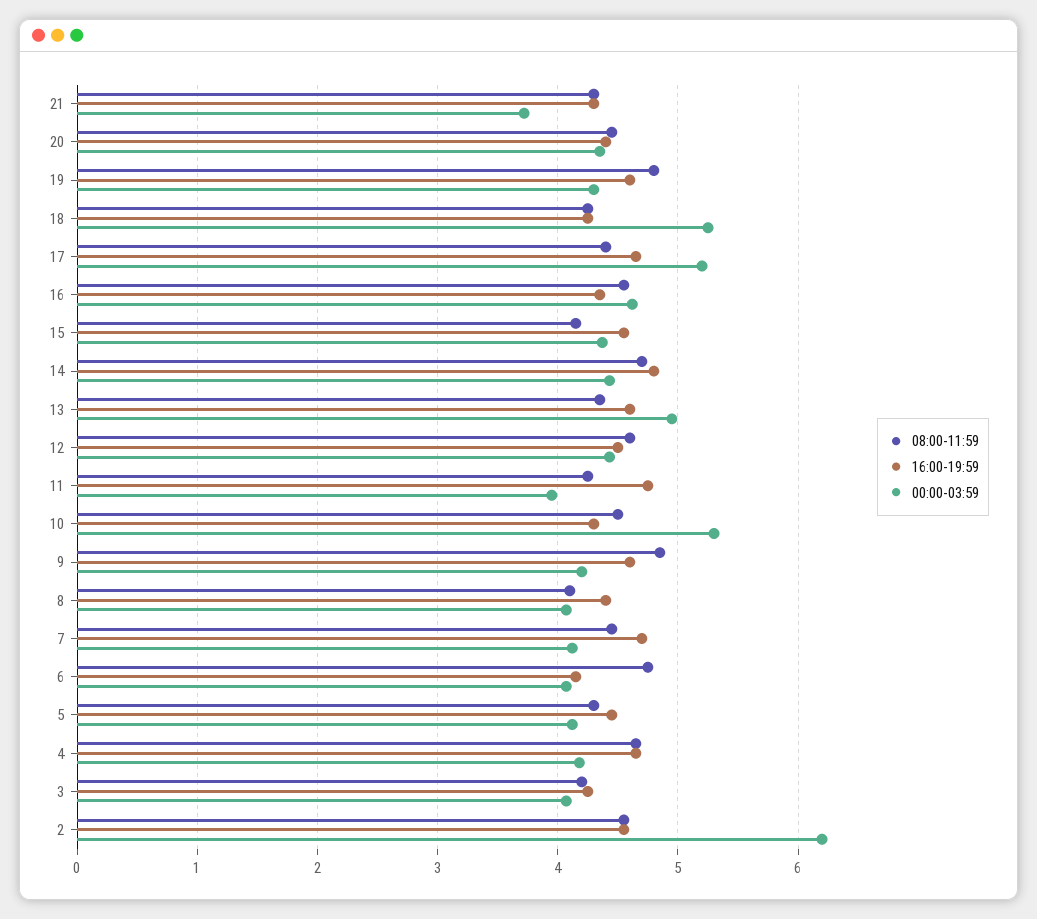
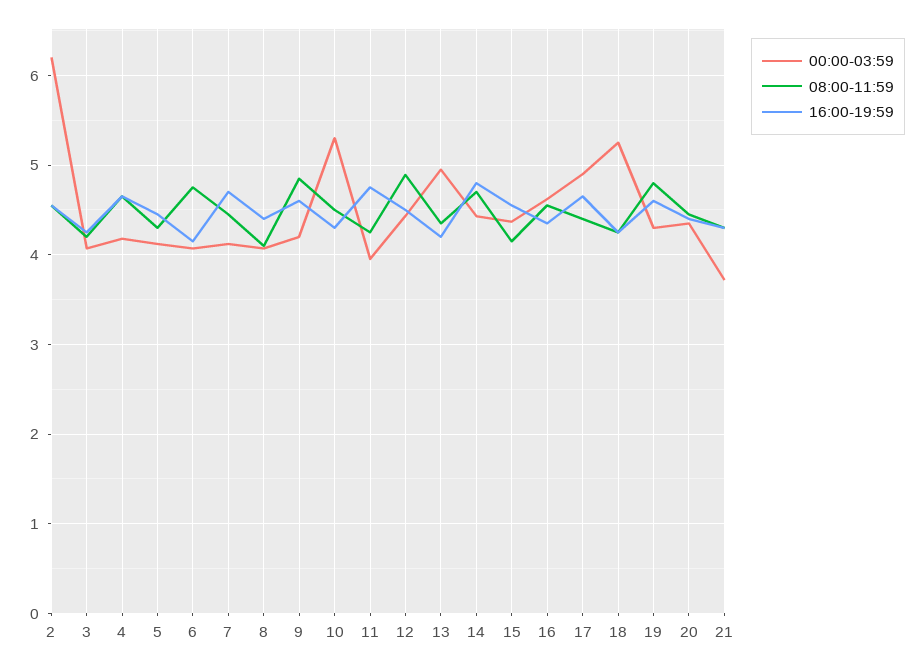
  {
    "08:00-11:59": {
      "21": 4.3,
      "20": 4.5,
      "19": 4.8,
      "18": 4.3,
      "17": 4.4,
      "16": 4.6,
      "15": 4.2,
      "14": 4.7,
      "13": 4.4,
-     "12": 4.6,
+     "12": 4.9,
      "11": 4.3,
      "10": 4.5,
      "9": 4.9,
      "8": 4.1,
      "7": 4.5,
      "6": 4.8,
      "5": 4.3,
      "4": 4.7,
      "3": 4.2,
      "2": 4.6
    },
    "16:00-19:59": {
      "21": 4.3,
      "20": 4.4,
      "19": 4.6,
      "18": 4.3,
      "17": 4.7,
      "16": 4.4,
      "15": 4.6,
      "14": 4.8,
-     "13": 4.6,
+     "13": 4.2,
      "12": 4.5,
      "11": 4.8,
      "10": 4.3,
      "9": 4.6,
      "8": 4.4,
      "7": 4.7,
      "6": 4.2,
      "5": 4.5,
      "4": 4.7,
      "3": 4.3,
      "2": 4.6
    },
    "00:00-03:59": {
      "21": 3.7,
      "20": 4.4,
      "19": 4.3,
      "18": 5.3,
-     "17": 5.2,
+     "17": 4.9,
      "16": 4.6,
      "15": 4.4,
      "14": 4.4,
      "13": 5,
      "12": 4.4,
      "11": 4,
      "10": 5.3,
      "9": 4.2,
      "8": 4.1,
      "7": 4.1,
      "6": 4.1,
      "5": 4.1,
      "4": 4.2,
      "3": 4.1,
      "2": 6.2
    }
  }

